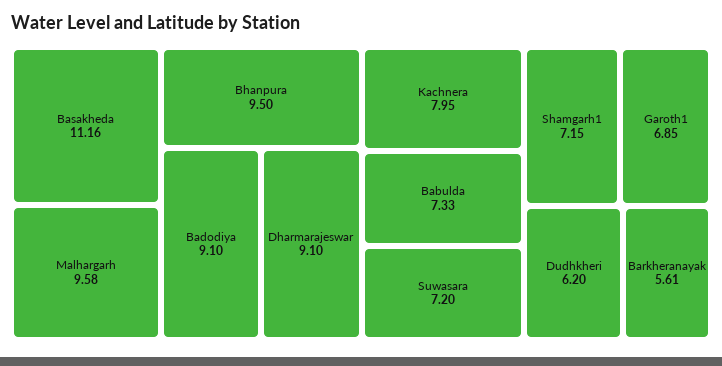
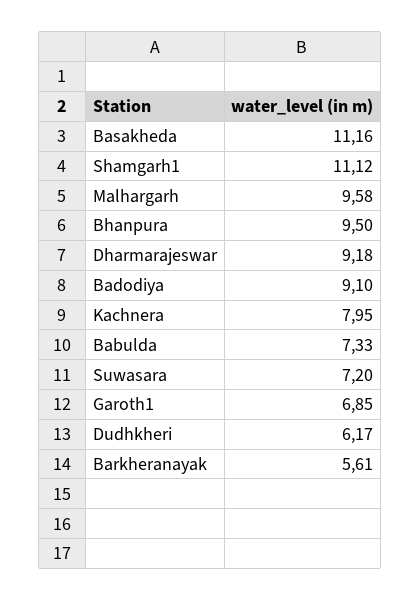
  {
    "Basakheda": 11.16,
    "Malhargarh": 9.58,
    "Bhanpura": 9.5,
    "Badodiya": 9.1,
-   "Dharmarajeswar": 9.1,
+   "Dharmarajeswar": 9.18,
    "Kachnera": 7.95,
    "Babulda": 7.33,
    "Suwasara": 7.2,
-   "Shamgarh1": 7.15,
+   "Shamgarh1": 11.12,
    "Garoth1": 6.85,
-   "Dudhkheri": 6.2,
+   "Dudhkheri": 6.17,
    "Barkheranayak": 5.61
  }

